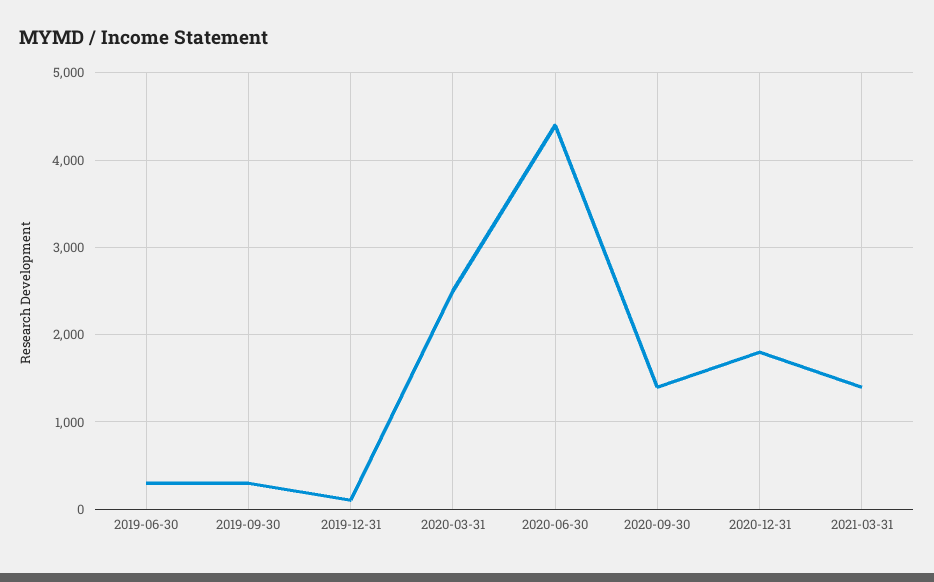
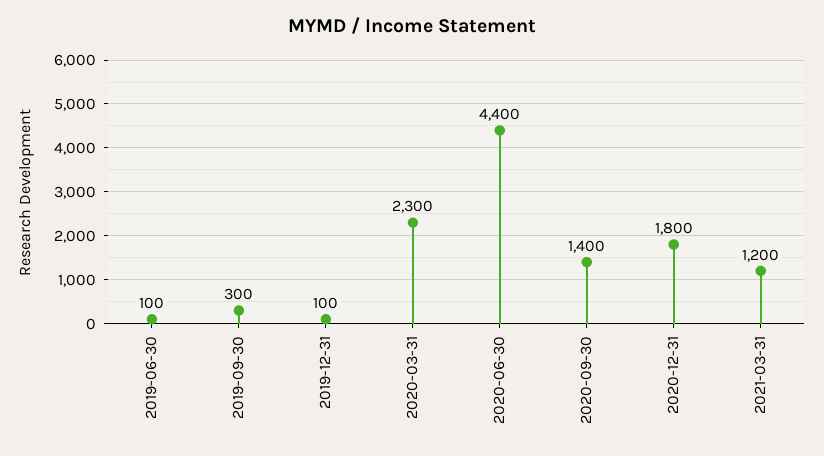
  {
-   "2019-06-30": 300,
+   "2019-06-30": 100,
    "2019-09-30": 300,
    "2019-12-31": 100,
-   "2020-03-31": 2500,
+   "2020-03-31": 2300,
    "2020-06-30": 4400,
    "2020-09-30": 1400,
    "2020-12-31": 1800,
-   "2021-03-31": 1400
+   "2021-03-31": 1200
  }

